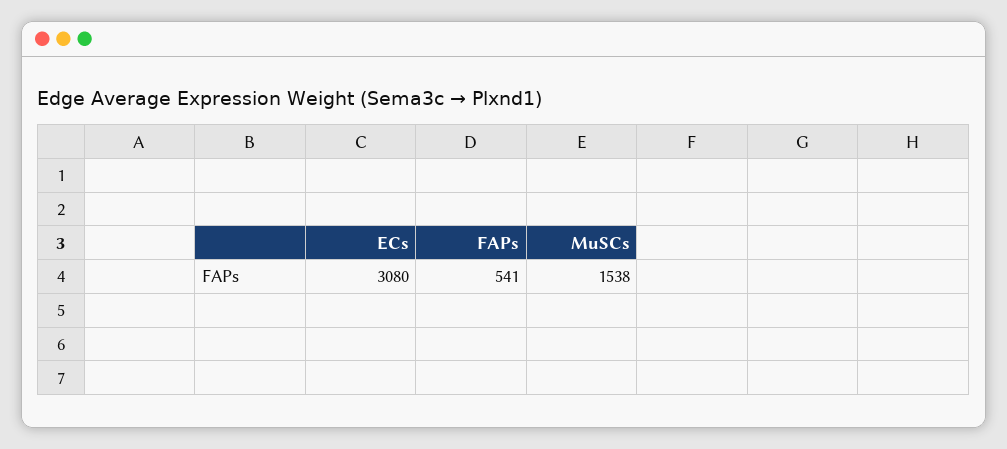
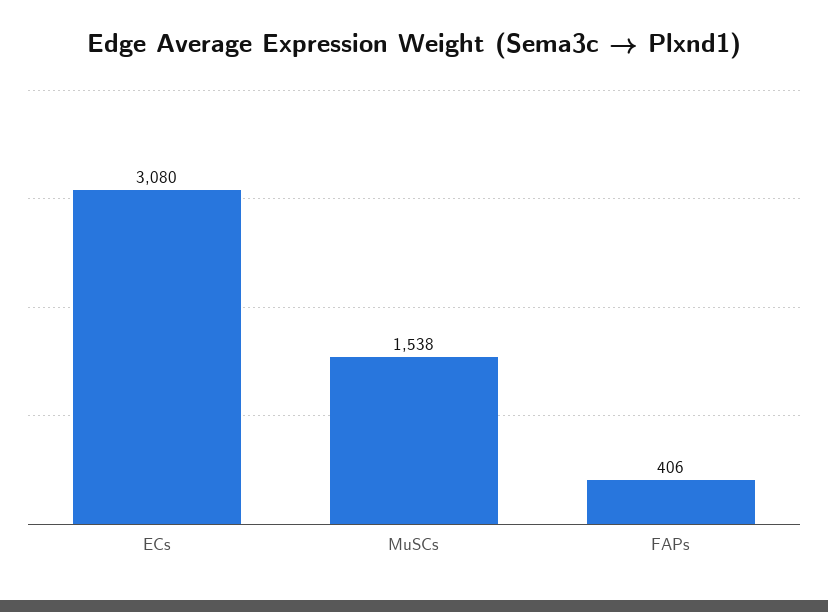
  {
    "ECs": 3080,
-   "FAPs": 541,
+   "FAPs": 406,
    "MuSCs": 1538
  }

